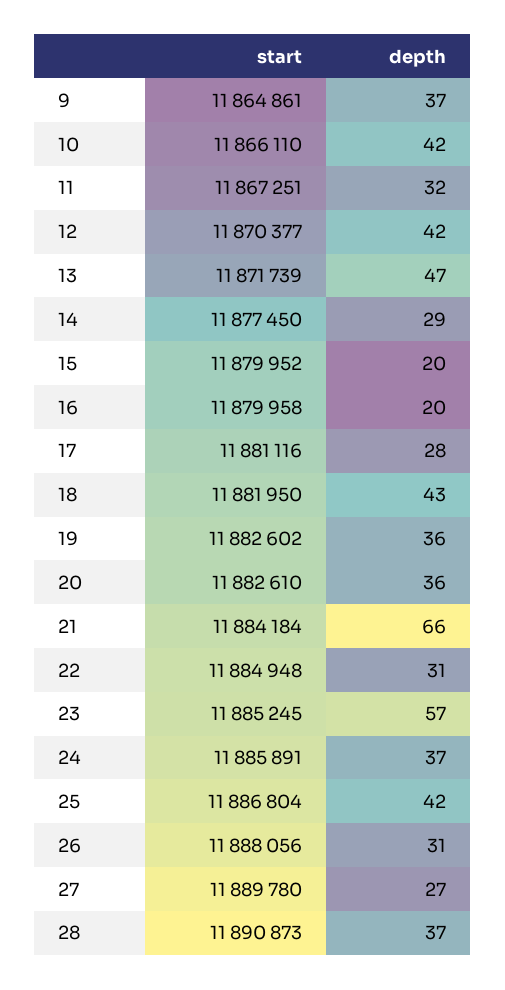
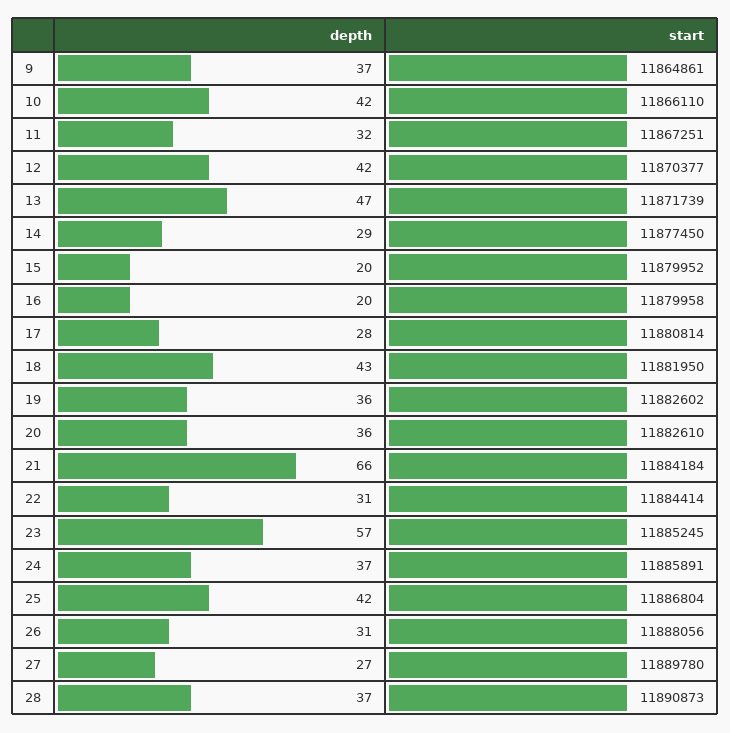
  {
    "start": {
      "9": 11864861,
      "10": 11866110,
      "11": 11867251,
      "12": 11870377,
      "13": 11871739,
      "14": 11877450,
      "15": 11879952,
      "16": 11879958,
-     "17": 11881116,
+     "17": 11880814,
      "18": 11881950,
      "19": 11882602,
      "20": 11882610,
      "21": 11884184,
-     "22": 11884948,
+     "22": 11884414,
      "23": 11885245,
      "24": 11885891,
      "25": 11886804,
      "26": 11888056,
      "27": 11889780,
      "28": 11890873
    },
    "depth": {
      "9": 37,
      "10": 42,
      "11": 32,
      "12": 42,
      "13": 47,
      "14": 29,
      "15": 20,
      "16": 20,
      "17": 28,
      "18": 43,
      "19": 36,
      "20": 36,
      "21": 66,
      "22": 31,
      "23": 57,
      "24": 37,
      "25": 42,
      "26": 31,
      "27": 27,
      "28": 37
    }
  }

